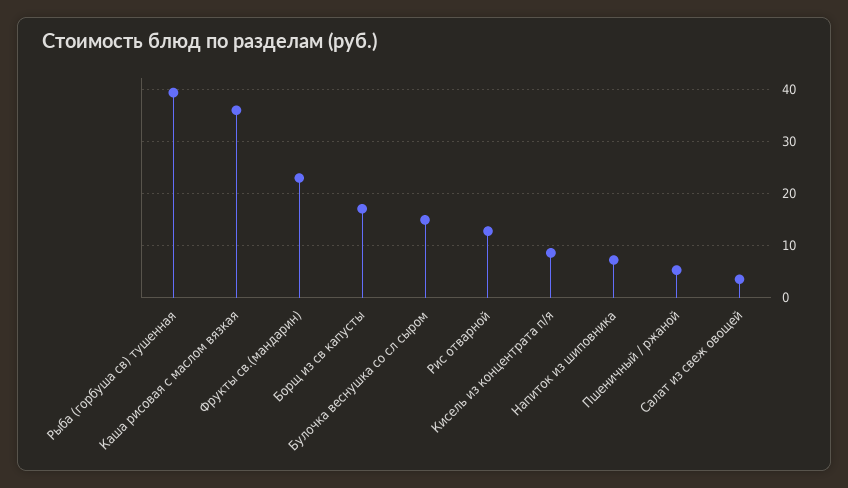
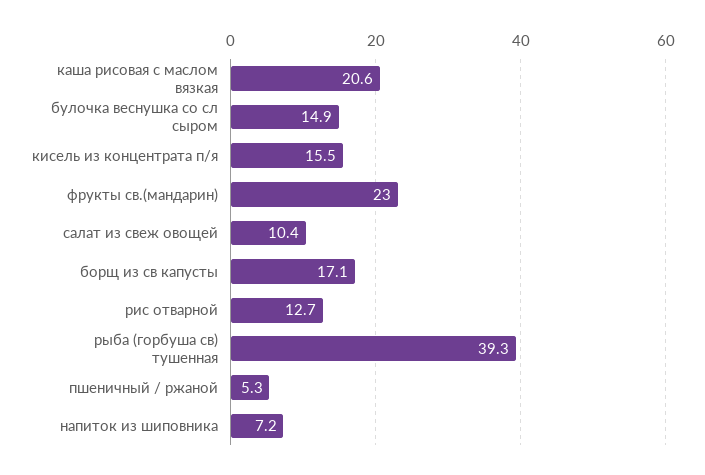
  {
    "Рыба (горбуша св) тушенная": 39.3,
-   "Каша рисовая с маслом вязкая": 36,
+   "Каша рисовая с маслом вязкая": 20.6,
    "Фрукты св.(мандарин)": 23,
    "Борщ из св капусты": 17.1,
    "Булочка веснушка со сл сыром": 14.9,
    "Рис отварной": 12.7,
-   "Кисель из концентрата п/я": 8,
+   "Кисель из концентрата п/я": 15.5,
    "Напиток из шиповника": 7.2,
    "Пшеничный / ржаной": 5.3,
-   "Салат из свеж овощей": 4
+   "Салат из свеж овощей": 10.4
  }

